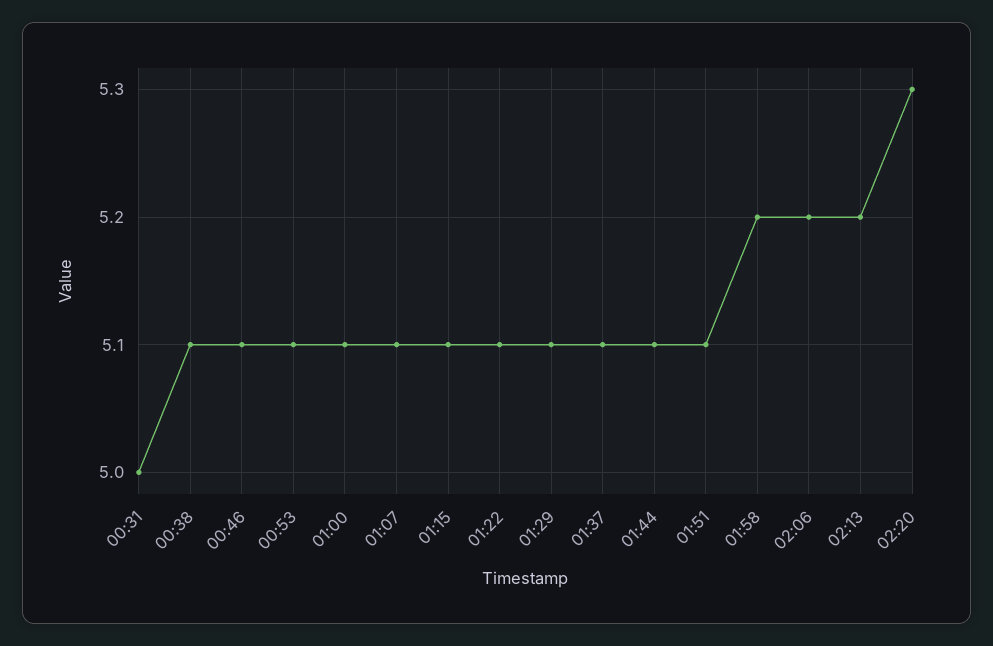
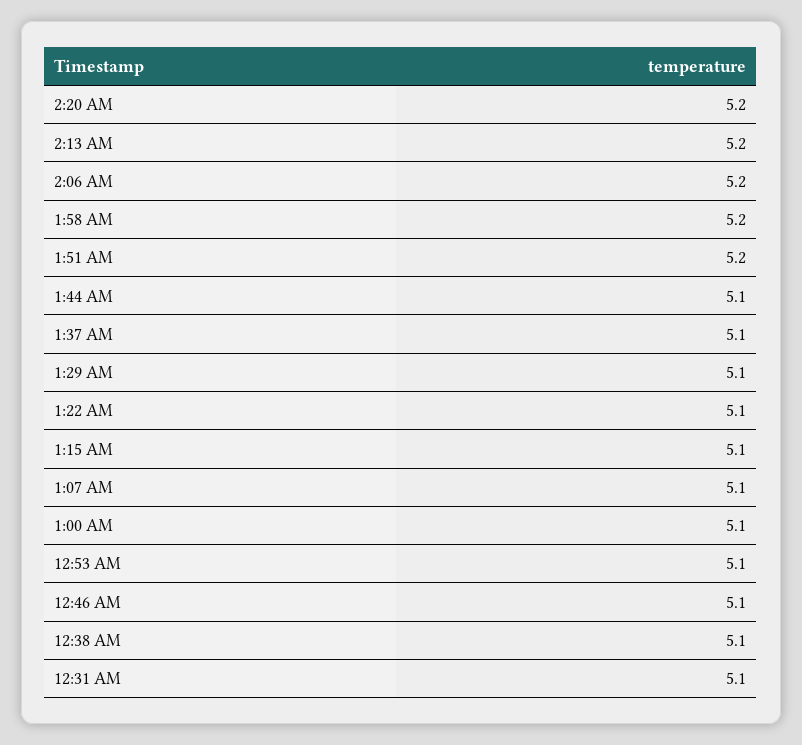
  {
-   "00:31": 5,
+   "00:31": 5.1,
    "00:38": 5.1,
    "00:46": 5.1,
    "00:53": 5.1,
    "01:00": 5.1,
    "01:07": 5.1,
    "01:15": 5.1,
    "01:22": 5.1,
    "01:29": 5.1,
    "01:37": 5.1,
    "01:44": 5.1,
-   "01:51": 5.1,
+   "01:51": 5.2,
    "01:58": 5.2,
    "02:06": 5.2,
    "02:13": 5.2,
-   "02:20": 5.3
+   "02:20": 5.2
  }

